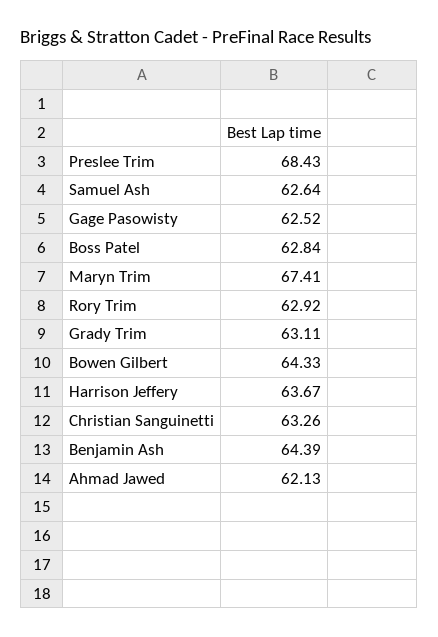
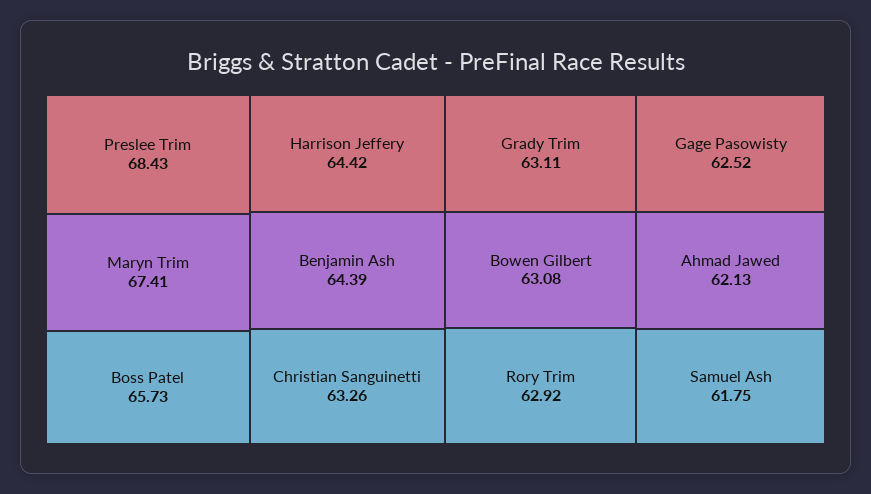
  {
    "Preslee Trim": 68.43,
-   "Samuel Ash": 62.64,
+   "Samuel Ash": 61.75,
    "Gage Pasowisty": 62.52,
-   "Boss Patel": 62.84,
+   "Boss Patel": 65.73,
    "Maryn Trim": 67.41,
    "Rory Trim": 62.92,
    "Grady Trim": 63.11,
-   "Bowen Gilbert": 64.33,
+   "Bowen Gilbert": 63.08,
-   "Harrison Jeffery": 63.67,
+   "Harrison Jeffery": 64.42,
    "Christian Sanguinetti": 63.26,
    "Benjamin Ash": 64.39,
    "Ahmad Jawed": 62.13
  }

